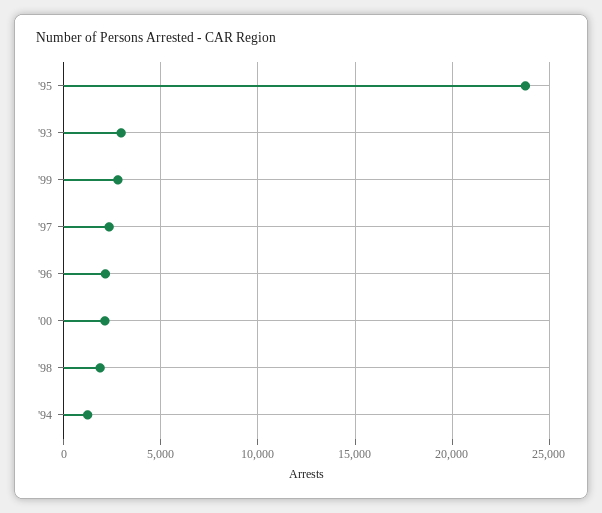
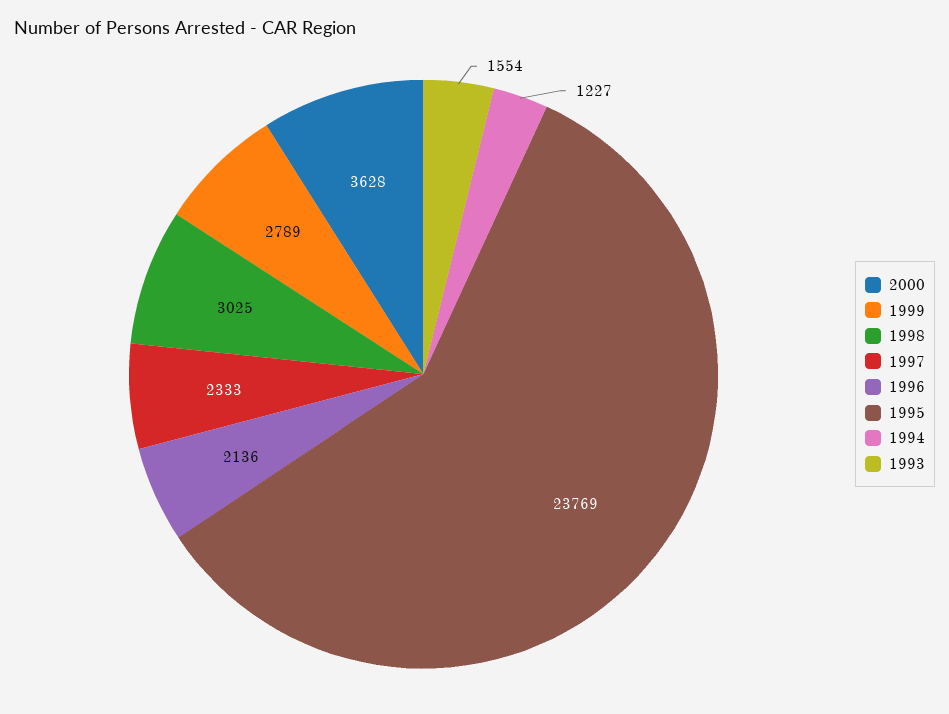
  {
    "'95": 23769,
-   "'93": 3000,
+   "'93": 1554,
    "'99": 2789,
    "'97": 2333,
    "'96": 2136,
-   "'00": 2000,
+   "'00": 3628,
-   "'98": 2000,
+   "'98": 3025,
    "'94": 1227
  }

